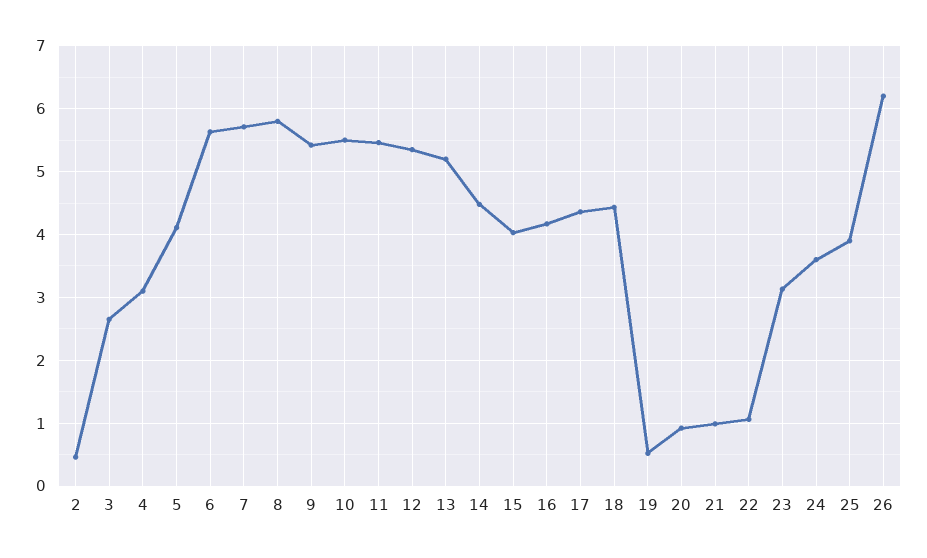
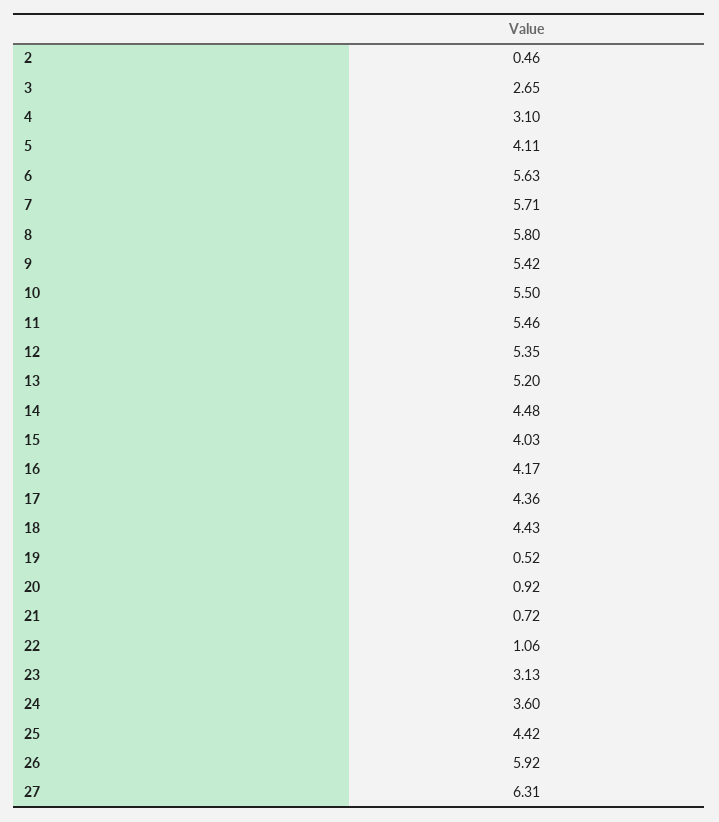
  {
    "2": 0.46,
    "3": 2.65,
    "4": 3.1,
    "5": 4.11,
    "6": 5.63,
    "7": 5.71,
    "8": 5.8,
    "9": 5.42,
    "10": 5.5,
    "11": 5.46,
    "12": 5.35,
    "13": 5.2,
    "14": 4.48,
    "15": 4.03,
    "16": 4.17,
    "17": 4.36,
    "18": 4.43,
    "19": 0.52,
    "20": 0.92,
-   "21": 1,
+   "21": 0.72,
    "22": 1.06,
    "23": 3.13,
    "24": 3.6,
-   "25": 3.9,
+   "25": 4.42,
-   "26": 6.2
+   "26": 5.92,
+   "27": 6.31
  }

